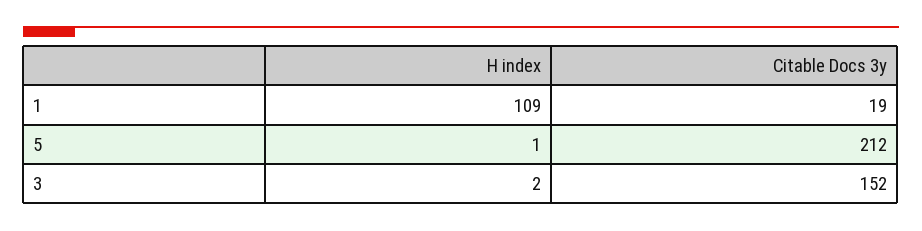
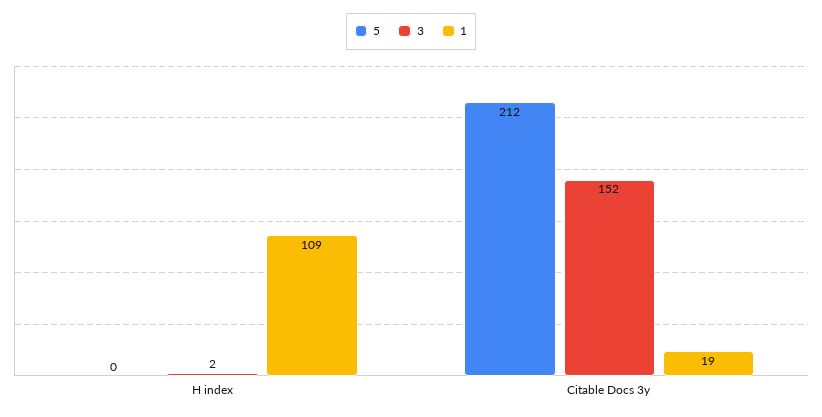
  {
    "1": {
      "H index": 109,
      "Citable Docs 3y": 19
    },
    "5": {
-     "H index": 1,
+     "H index": 0,
      "Citable Docs 3y": 212
    },
    "3": {
      "H index": 2,
      "Citable Docs 3y": 152
    }
  }

